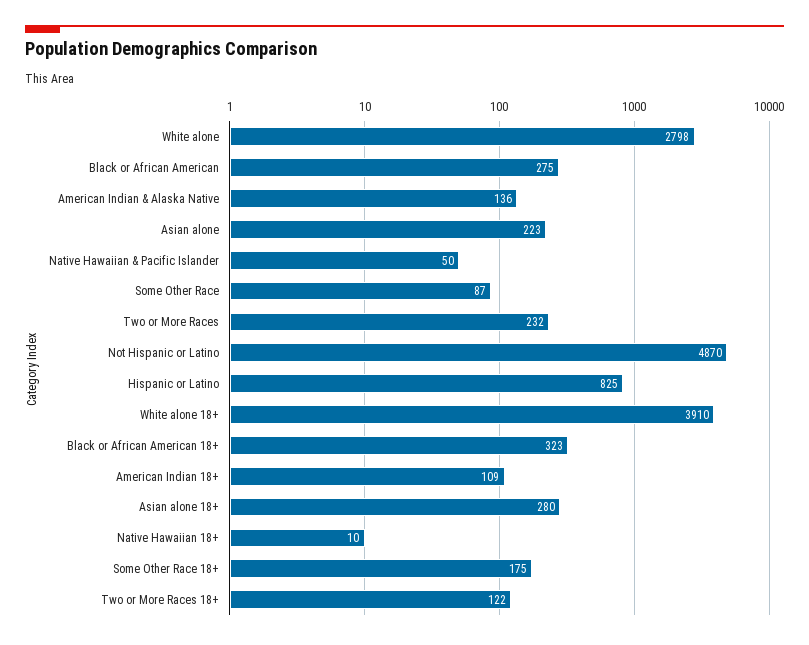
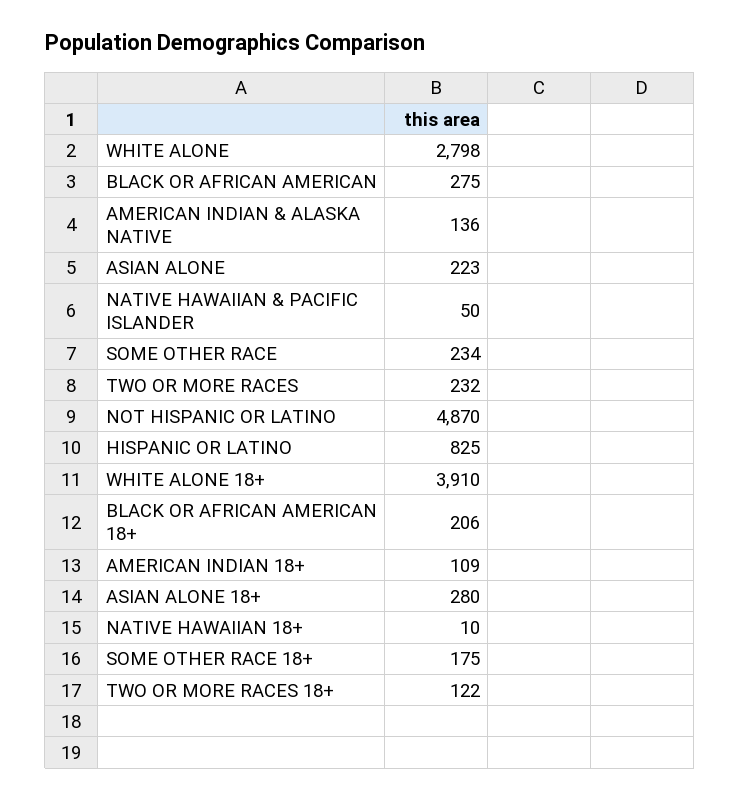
  {
    "White alone": 2798,
    "Black or African American": 275,
    "American Indian & Alaska Native": 136,
    "Asian alone": 223,
    "Native Hawaiian & Pacific Islander": 50,
-   "Some Other Race": 87,
+   "Some Other Race": 234,
    "Two or More Races": 232,
    "Not Hispanic or Latino": 4870,
    "Hispanic or Latino": 825,
    "White alone 18+": 3910,
-   "Black or African American 18+": 323,
+   "Black or African American 18+": 206,
    "American Indian 18+": 109,
    "Asian alone 18+": 280,
    "Native Hawaiian 18+": 10,
    "Some Other Race 18+": 175,
    "Two or More Races 18+": 122
  }

